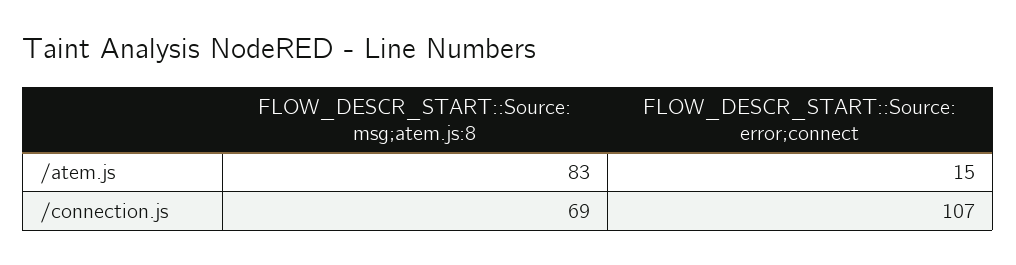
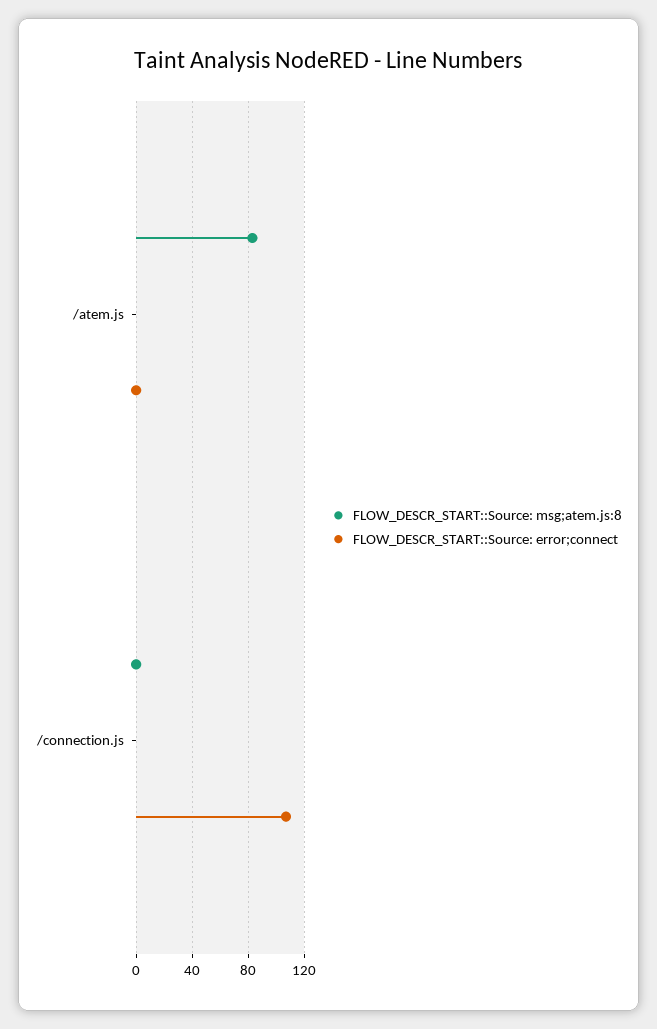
  {
    "FLOW_DESCR_START::Source: msg;atem.js:8": {
      "/atem.js": 83,
-     "/connection.js": 69
+     "/connection.js": 0
    },
    "FLOW_DESCR_START::Source: error;connect": {
-     "/atem.js": 15,
+     "/atem.js": 0,
      "/connection.js": 107
    }
  }

